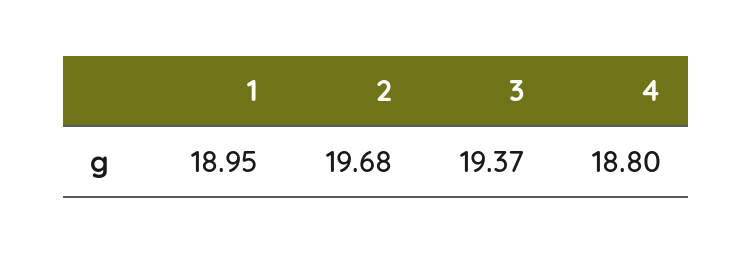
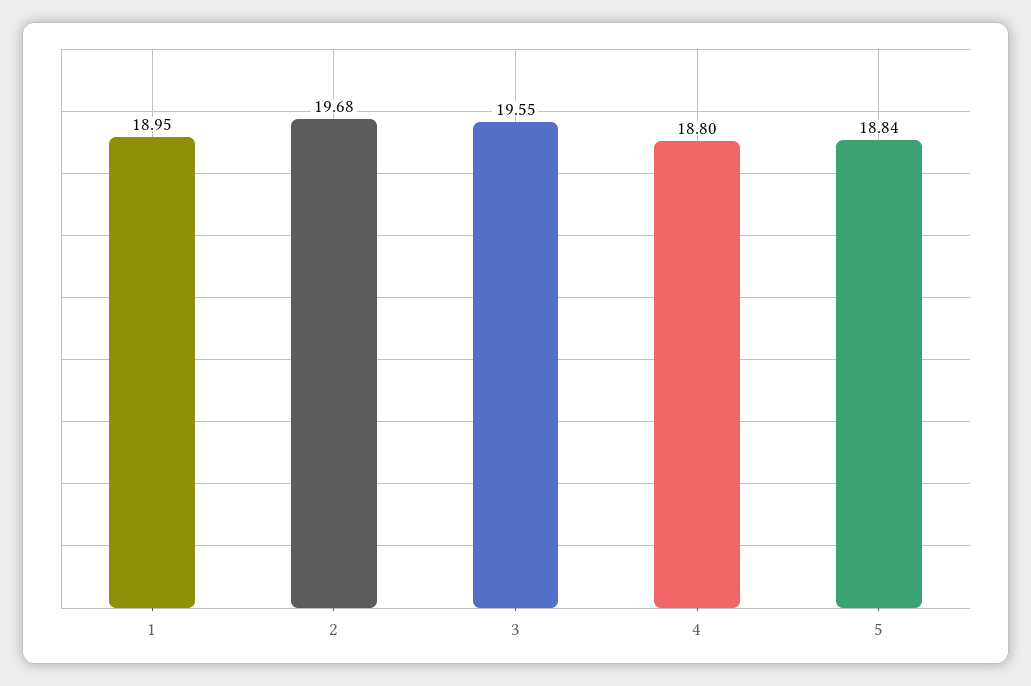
  {
    "1": 18.95,
    "2": 19.68,
-   "3": 19.37,
+   "3": 19.55,
-   "4": 18.8
+   "4": 18.8,
+   "5": 18.84
  }

